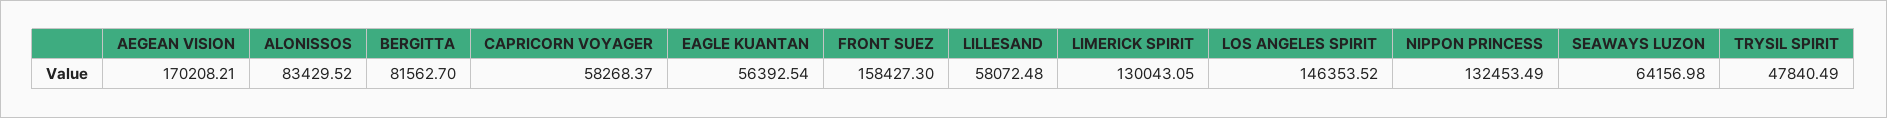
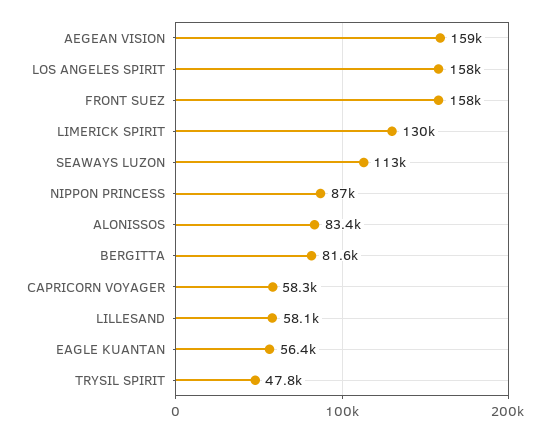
  {
-   "AEGEAN VISION": 170208.21,
+   "AEGEAN VISION": 159000,
    "ALONISSOS": 83429.52,
    "BERGITTA": 81562.7,
    "CAPRICORN VOYAGER": 58268.37,
    "EAGLE KUANTAN": 56392.54,
    "FRONT SUEZ": 158427.3,
    "LILLESAND": 58072.48,
    "LIMERICK SPIRIT": 130043.05,
-   "LOS ANGELES SPIRIT": 146353.52,
+   "LOS ANGELES SPIRIT": 158000,
-   "NIPPON PRINCESS": 132453.49,
+   "NIPPON PRINCESS": 87000,
-   "SEAWAYS LUZON": 64156.98,
+   "SEAWAYS LUZON": 113000,
    "TRYSIL SPIRIT": 47840.49
  }

